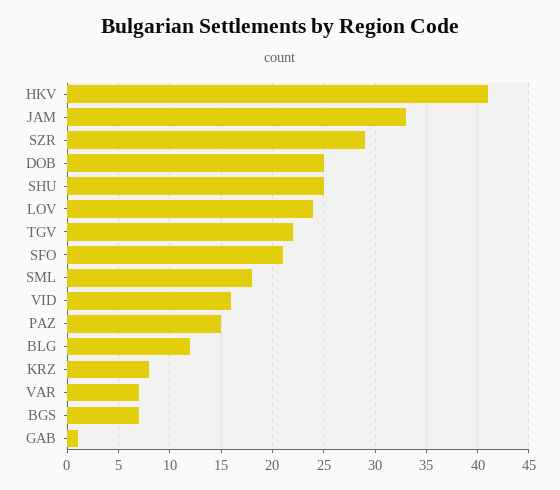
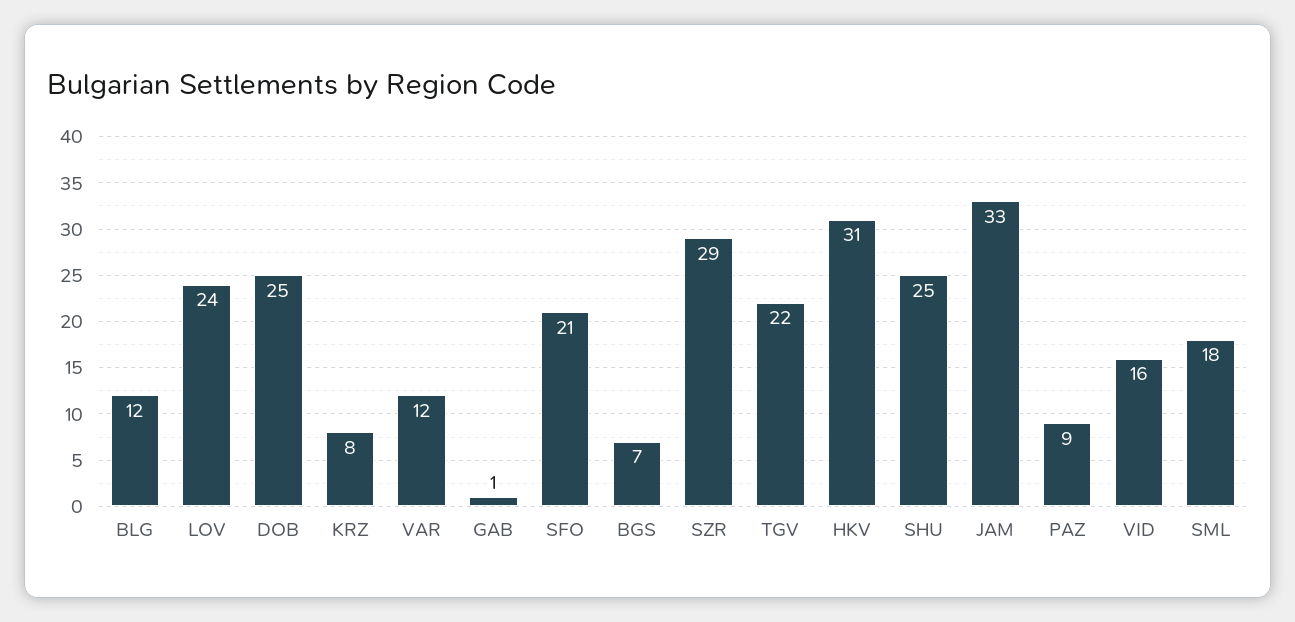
  {
-   "HKV": 41,
+   "HKV": 31,
    "JAM": 33,
    "SZR": 29,
    "DOB": 25,
    "SHU": 25,
    "LOV": 24,
    "TGV": 22,
    "SFO": 21,
    "SML": 18,
    "VID": 16,
-   "PAZ": 15,
+   "PAZ": 9,
    "BLG": 12,
    "KRZ": 8,
-   "VAR": 7,
+   "VAR": 12,
    "BGS": 7,
    "GAB": 1
  }

